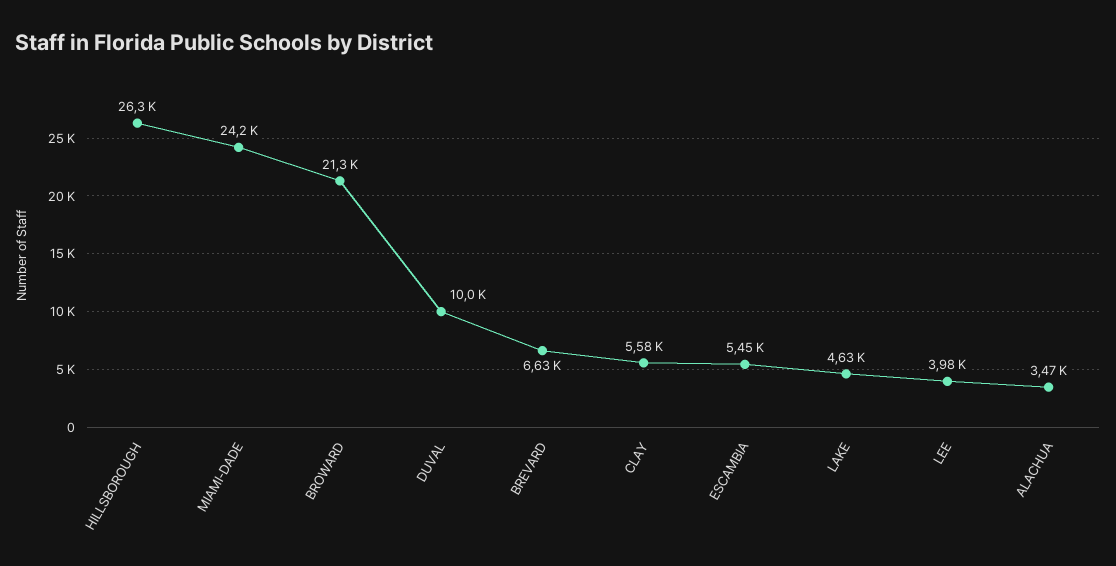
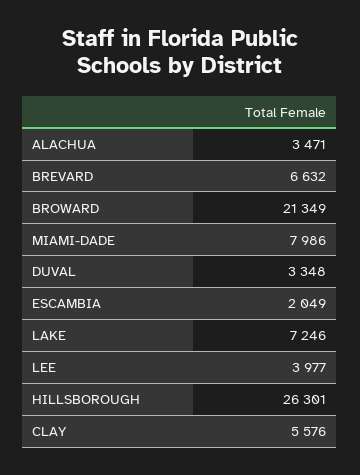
  {
    "HILLSBOROUGH": 26301,
-   "MIAMI-DADE": 24200,
+   "MIAMI-DADE": 7986,
    "BROWARD": 21349,
-   "DUVAL": 10000,
+   "DUVAL": 3348,
    "BREVARD": 6632,
    "CLAY": 5576,
-   "ESCAMBIA": 5450,
+   "ESCAMBIA": 2049,
-   "LAKE": 4630,
+   "LAKE": 7246,
    "LEE": 3977,
    "ALACHUA": 3471
  }

